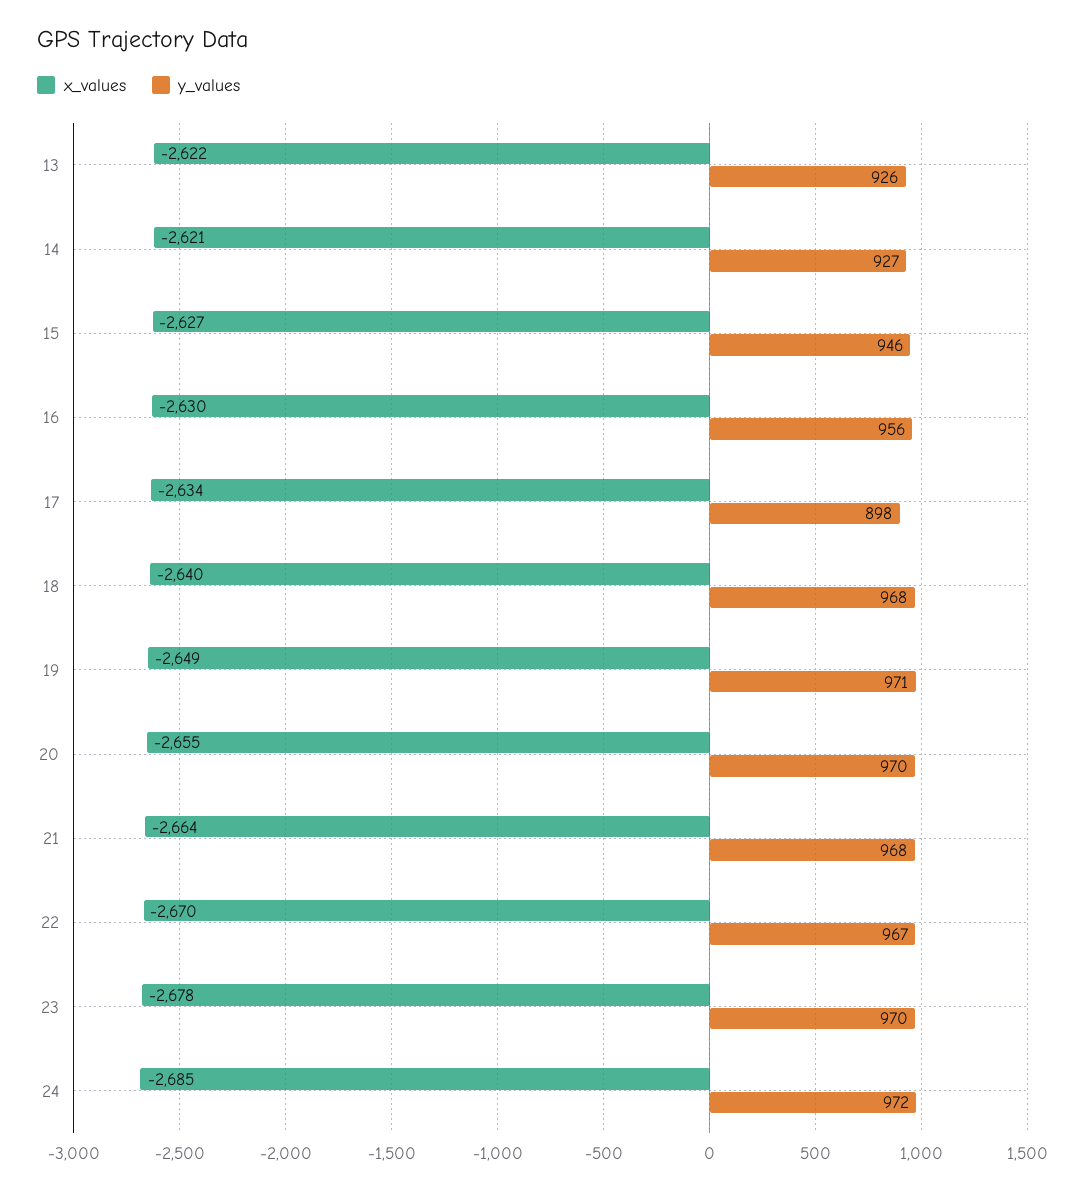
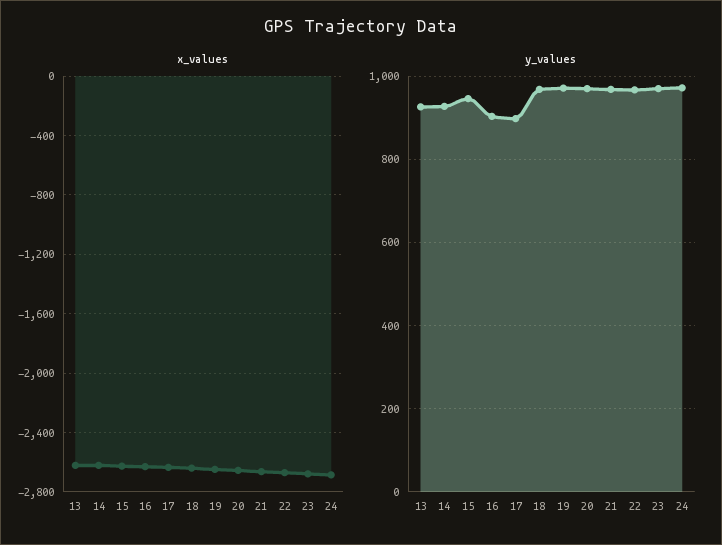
  {
    "x_values": {
      "13": -2622,
      "14": -2621,
      "15": -2627,
      "16": -2630,
      "17": -2634,
      "18": -2640,
      "19": -2649,
      "20": -2655,
      "21": -2664,
      "22": -2670,
      "23": -2678,
      "24": -2685
    },
    "y_values": {
      "13": 926,
      "14": 927,
      "15": 946,
-     "16": 956,
+     "16": 900,
      "17": 898,
      "18": 968,
      "19": 971,
      "20": 970,
      "21": 968,
      "22": 967,
      "23": 970,
      "24": 972
    }
  }

